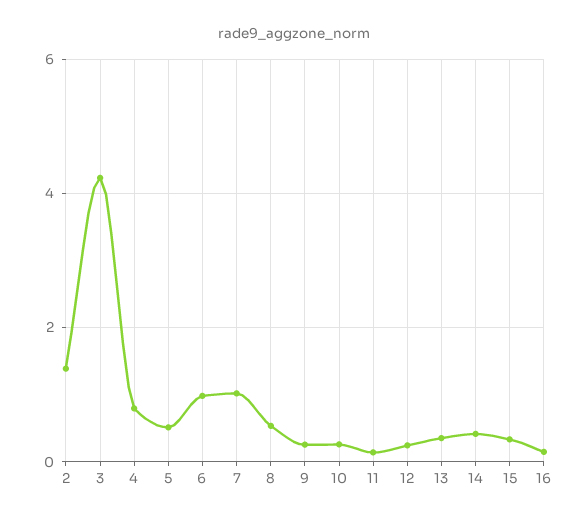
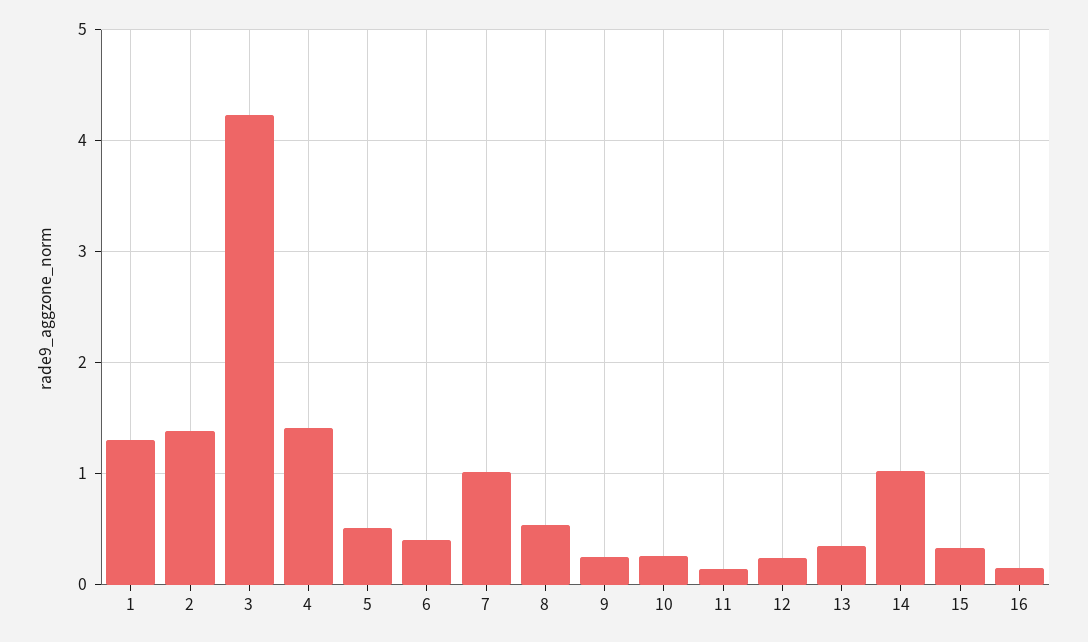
  {
    "2": 1.4,
    "3": 4.2,
-   "4": 0.8,
+   "4": 1.4,
    "5": 0.5,
-   "6": 1,
+   "6": 0.4,
    "7": 1,
    "8": 0.5,
    "9": 0.3,
    "10": 0.3,
    "11": 0.1,
    "12": 0.2,
    "13": 0.4,
-   "14": 0.4,
+   "14": 1,
    "15": 0.3,
-   "16": 0.1
+   "16": 0.1,
+   "1": 1.3
  }

